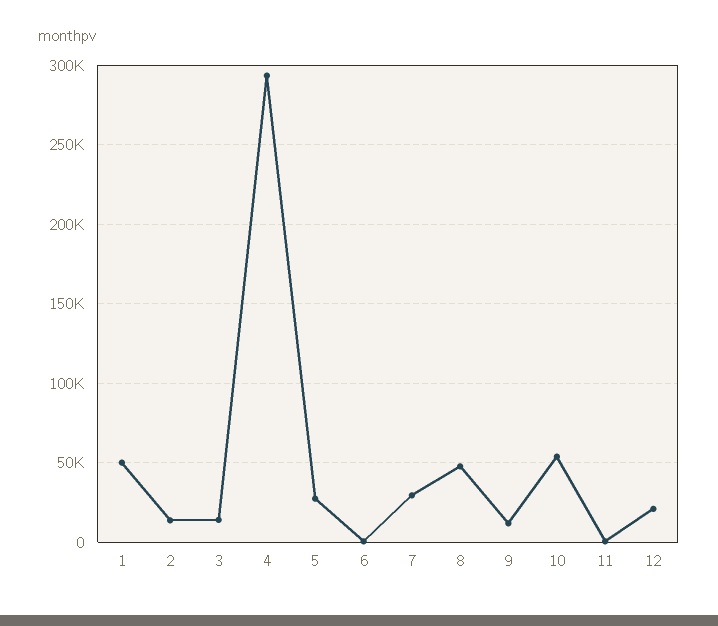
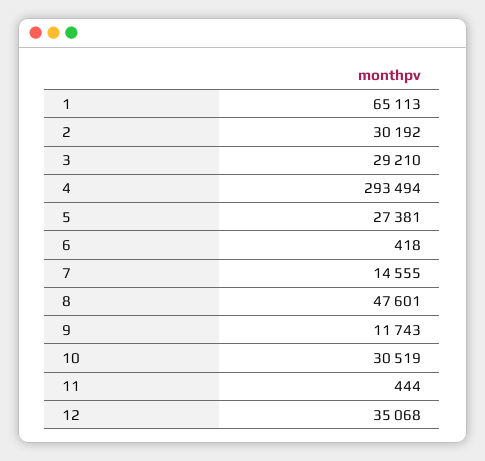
  {
-   "1": 50000,
+   "1": 65113,
-   "2": 15000,
+   "2": 30192,
-   "3": 15000,
+   "3": 29210,
    "4": 293494,
    "5": 27381,
    "6": 418,
-   "7": 30000,
+   "7": 14555,
    "8": 47601,
    "9": 11743,
-   "10": 55000,
+   "10": 30519,
    "11": 444,
-   "12": 20000
+   "12": 35068
  }

